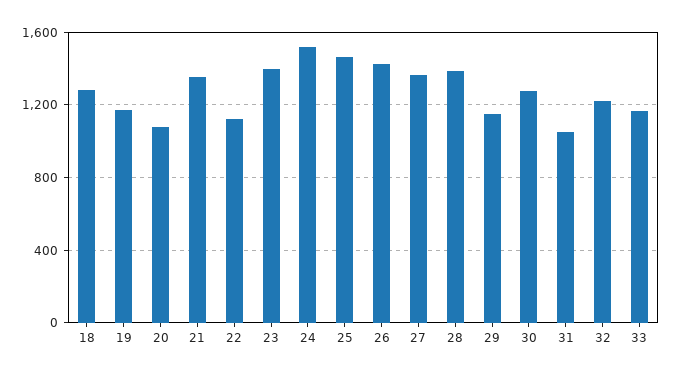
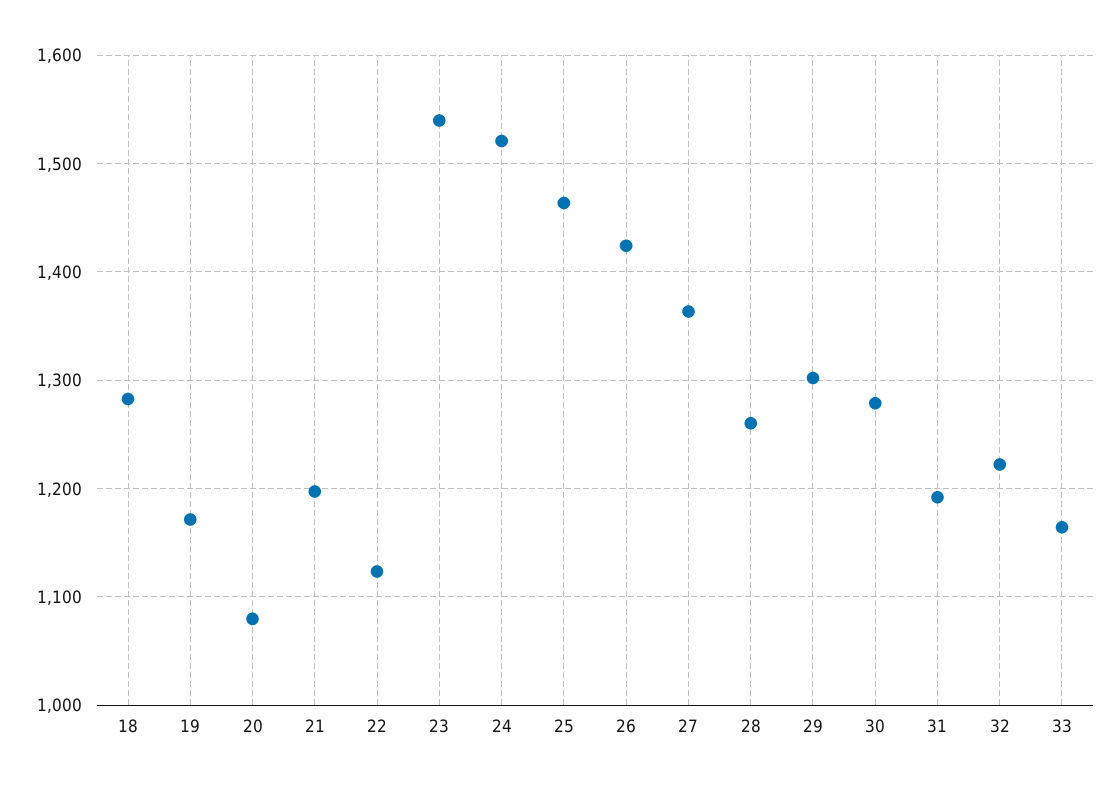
  {
    "18": 1280,
    "19": 1170,
    "20": 1080,
-   "21": 1350,
+   "21": 1200,
    "22": 1120,
-   "23": 1400,
+   "23": 1540,
    "24": 1520,
    "25": 1460,
    "26": 1420,
    "27": 1360,
-   "28": 1400,
+   "28": 1260,
-   "29": 1150,
+   "29": 1300,
    "30": 1280,
-   "31": 1050,
+   "31": 1190,
    "32": 1220,
    "33": 1160
  }

